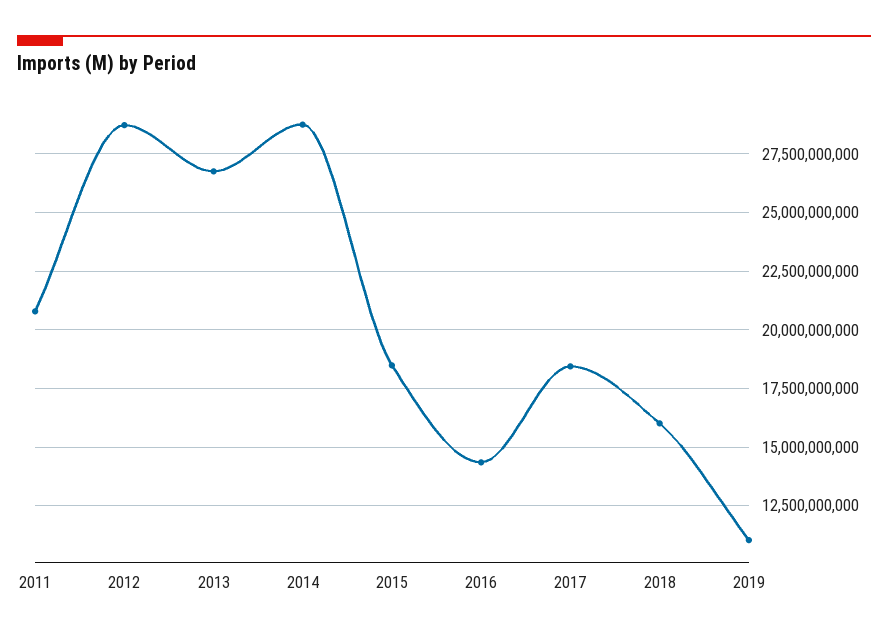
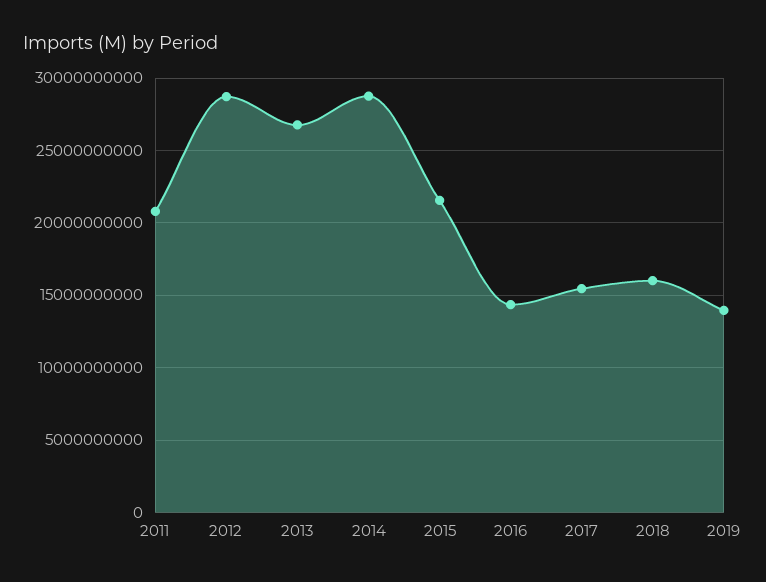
  {
    "2011": 21000000000,
    "2012": 28500000000,
    "2013": 27000000000,
    "2014": 29000000000,
-   "2015": 18500000000,
+   "2015": 21500000000,
    "2016": 14500000000,
-   "2017": 18500000000,
+   "2017": 15500000000,
    "2018": 16000000000,
-   "2019": 11000000000
+   "2019": 14000000000
  }

